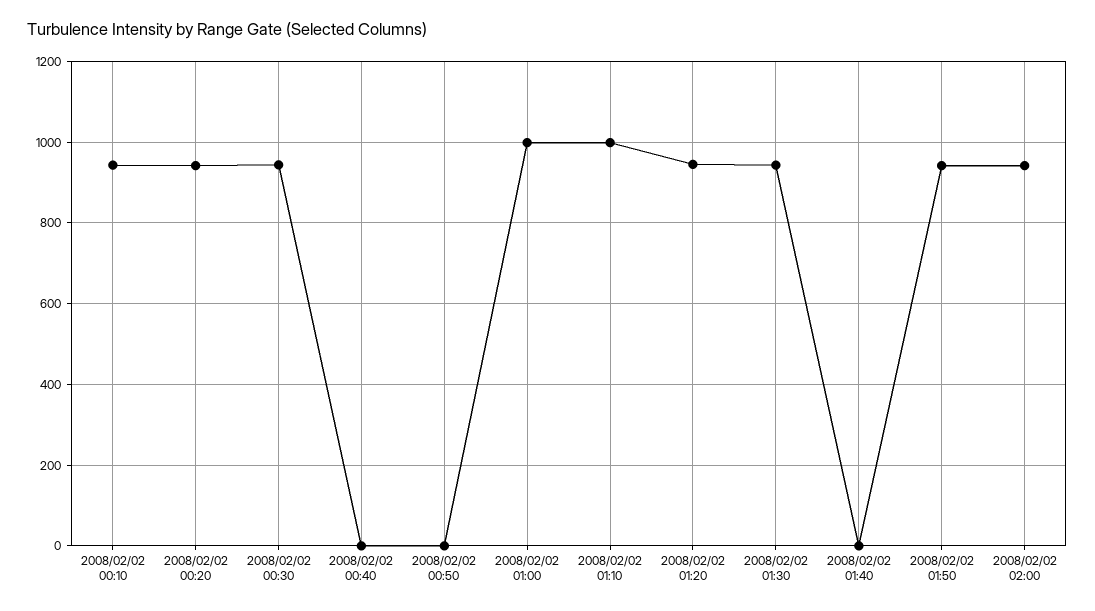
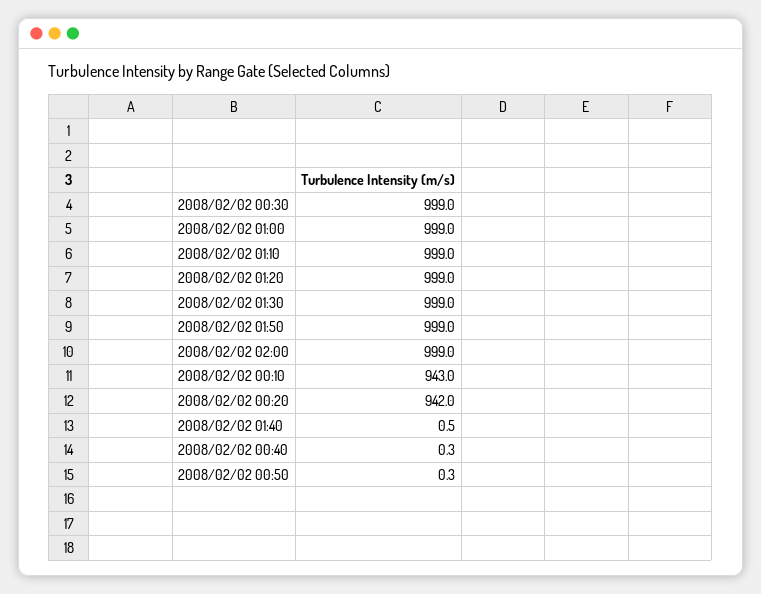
  {
    "2008/02/02 00:10": 943,
    "2008/02/02 00:20": 942,
-   "2008/02/02 00:30": 940,
+   "2008/02/02 00:30": 999,
    "2008/02/02 00:40": 0.3,
    "2008/02/02 00:50": 0.3,
    "2008/02/02 01:00": 999,
    "2008/02/02 01:10": 999,
-   "2008/02/02 01:20": 940,
+   "2008/02/02 01:20": 999,
-   "2008/02/02 01:30": 940,
+   "2008/02/02 01:30": 999,
    "2008/02/02 01:40": 0.5,
-   "2008/02/02 01:50": 940,
+   "2008/02/02 01:50": 999,
-   "2008/02/02 02:00": 940
+   "2008/02/02 02:00": 999
  }

